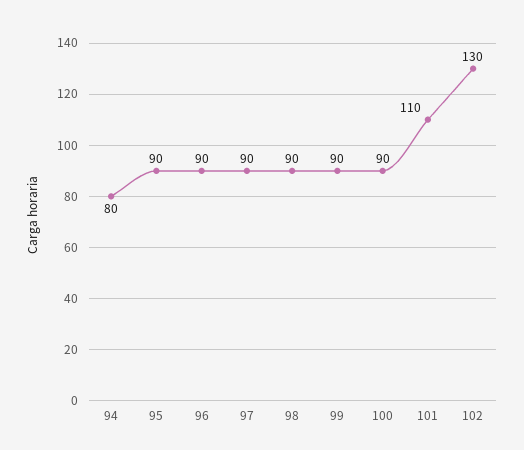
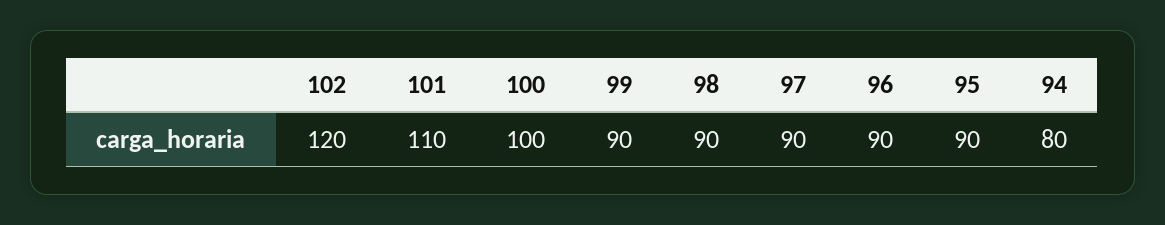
  {
    "94": 80,
    "95": 90,
    "96": 90,
    "97": 90,
    "98": 90,
    "99": 90,
-   "100": 90,
+   "100": 100,
    "101": 110,
-   "102": 130
+   "102": 120
  }

